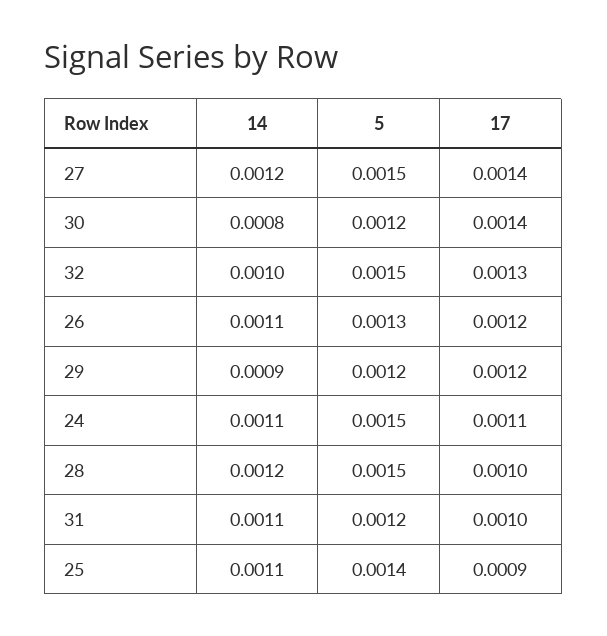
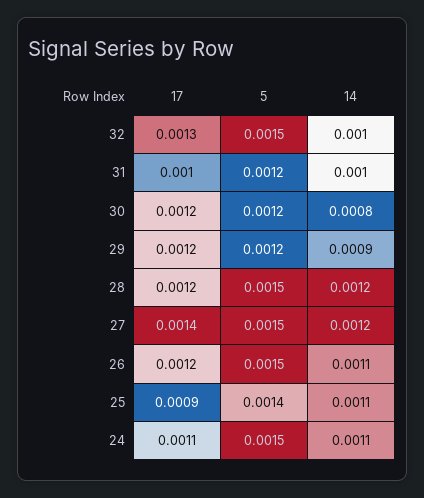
  {
    "14": {
      "27": 0.0012,
      "30": 0.0008,
      "32": 0.001,
      "26": 0.0011,
      "29": 0.0009,
      "24": 0.0011,
      "28": 0.0012,
-     "31": 0.0011,
+     "31": 0.001,
      "25": 0.0011
    },
    "5": {
      "27": 0.0015,
      "30": 0.0012,
      "32": 0.0015,
-     "26": 0.0013,
+     "26": 0.0015,
      "29": 0.0012,
      "24": 0.0015,
      "28": 0.0015,
      "31": 0.0012,
      "25": 0.0014
    },
    "17": {
      "27": 0.0014,
-     "30": 0.0014,
+     "30": 0.0012,
      "32": 0.0013,
      "26": 0.0012,
      "29": 0.0012,
      "24": 0.0011,
-     "28": 0.001,
+     "28": 0.0012,
      "31": 0.001,
      "25": 0.0009
    }
  }

